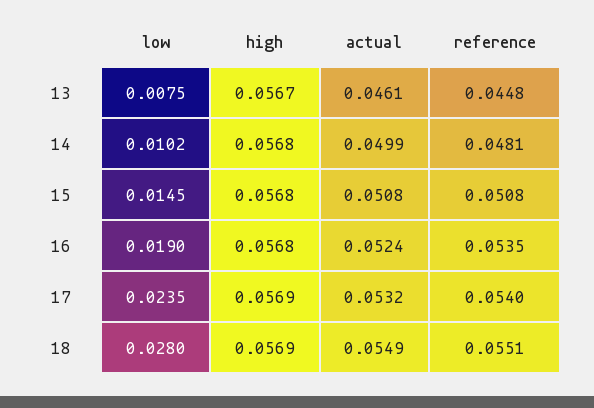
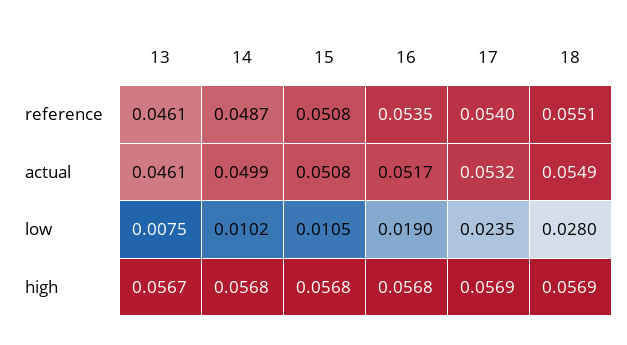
  {
    "low": {
      "13": 0.0075,
      "14": 0.0102,
-     "15": 0.0145,
+     "15": 0.0105,
      "16": 0.019,
      "17": 0.0235,
      "18": 0.028
    },
    "high": {
      "13": 0.0567,
      "14": 0.0568,
      "15": 0.0568,
      "16": 0.0568,
      "17": 0.0569,
      "18": 0.0569
    },
    "actual": {
      "13": 0.0461,
      "14": 0.0499,
      "15": 0.0508,
-     "16": 0.0524,
+     "16": 0.0517,
      "17": 0.0532,
      "18": 0.0549
    },
    "reference": {
-     "13": 0.0448,
+     "13": 0.0461,
-     "14": 0.0481,
+     "14": 0.0487,
      "15": 0.0508,
      "16": 0.0535,
      "17": 0.054,
      "18": 0.0551
    }
  }

